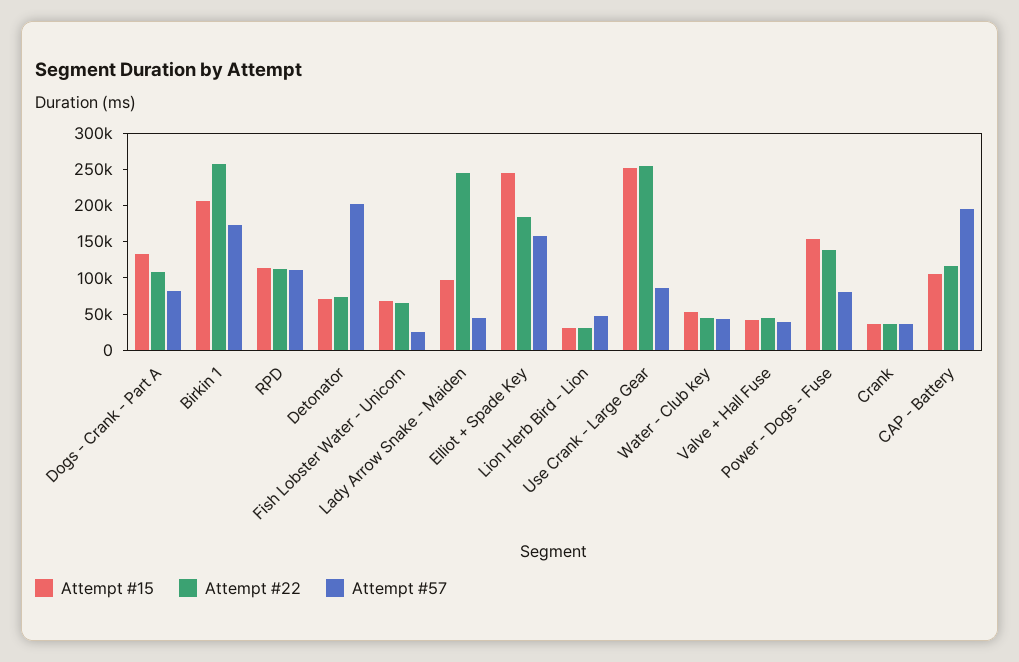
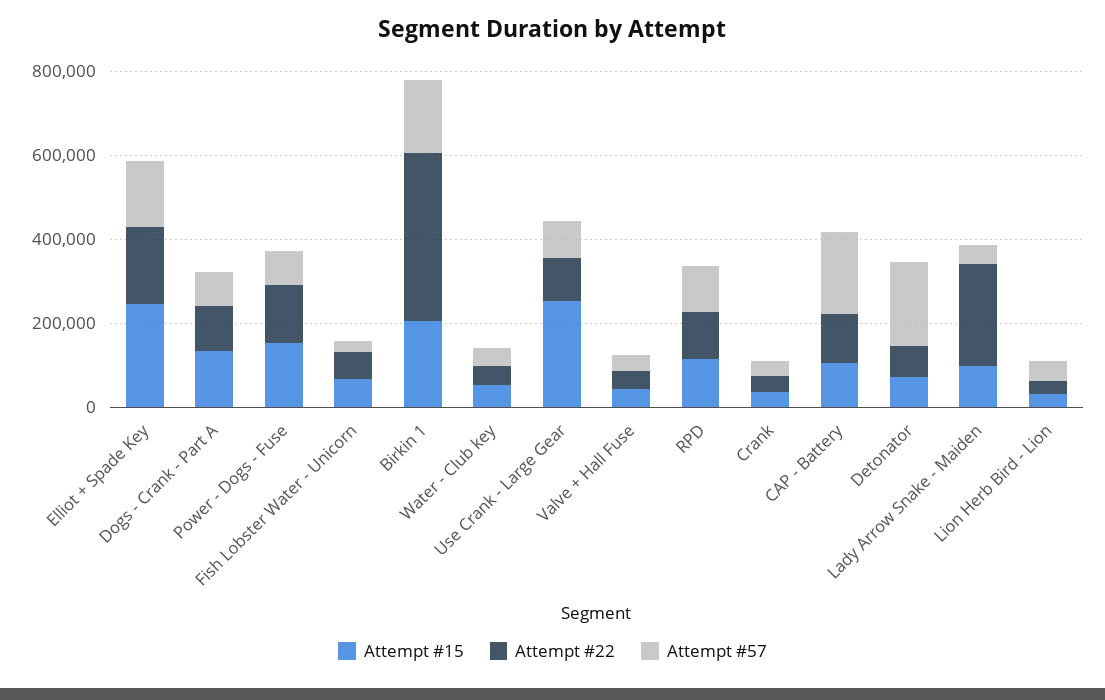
  {
    "Attempt #15": {
      "Dogs - Crank - Part A": 125000,
      "Birkin 1": 200000,
      "RPD": 125000,
      "Detonator": 75000,
      "Fish Lobster Water - Unicorn": 75000,
      "Lady Arrow Snake - Maiden": 100000,
      "Elliot + Spade Key": 250000,
      "Lion Herb Bird - Lion": 25000,
      "Use Crank - Large Gear": 250000,
      "Water - Club key": 50000,
      "Valve + Hall Fuse": 50000,
      "Power - Dogs - Fuse": 150000,
      "Crank": 25000,
      "CAP - Battery": 100000
    },
    "Attempt #22": {
      "Dogs - Crank - Part A": 100000,
-     "Birkin 1": 250000,
+     "Birkin 1": 400000,
      "RPD": 100000,
      "Detonator": 75000,
      "Fish Lobster Water - Unicorn": 75000,
      "Lady Arrow Snake - Maiden": 250000,
      "Elliot + Spade Key": 175000,
      "Lion Herb Bird - Lion": 25000,
-     "Use Crank - Large Gear": 250000,
+     "Use Crank - Large Gear": 100000,
      "Water - Club key": 50000,
      "Valve + Hall Fuse": 50000,
      "Power - Dogs - Fuse": 150000,
      "Crank": 25000,
      "CAP - Battery": 125000
    },
    "Attempt #57": {
      "Dogs - Crank - Part A": 75000,
      "Birkin 1": 175000,
      "RPD": 100000,
      "Detonator": 200000,
      "Fish Lobster Water - Unicorn": 25000,
      "Lady Arrow Snake - Maiden": 50000,
      "Elliot + Spade Key": 150000,
      "Lion Herb Bird - Lion": 50000,
      "Use Crank - Large Gear": 75000,
      "Water - Club key": 50000,
      "Valve + Hall Fuse": 50000,
      "Power - Dogs - Fuse": 75000,
      "Crank": 25000,
      "CAP - Battery": 200000
    }
  }

